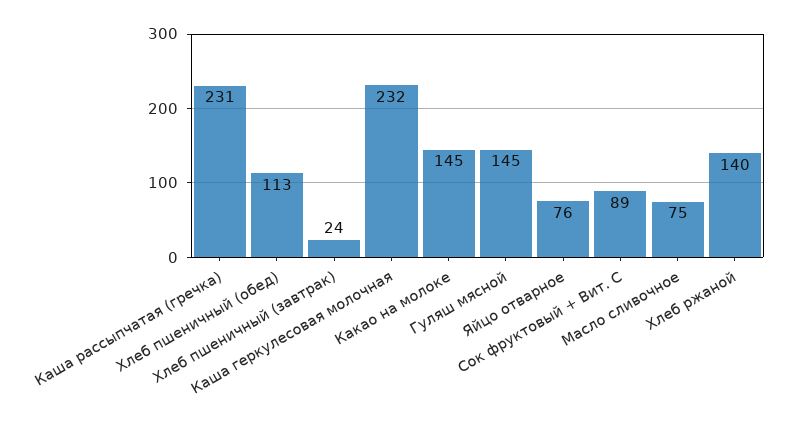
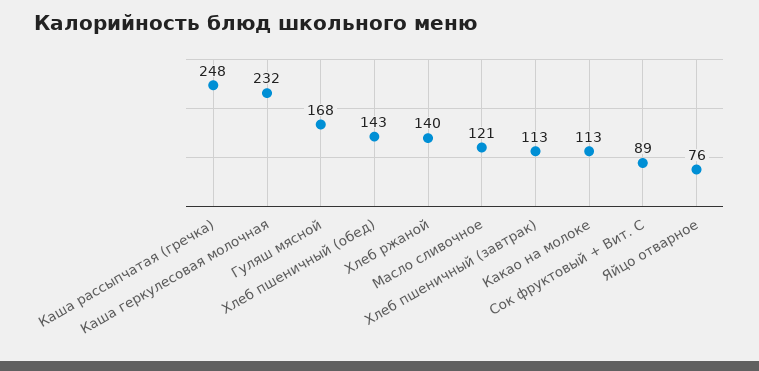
  {
-   "Каша рассыпчатая (гречка)": 231,
+   "Каша рассыпчатая (гречка)": 248,
-   "Хлеб пшеничный (обед)": 113,
+   "Хлеб пшеничный (обед)": 143,
-   "Хлеб пшеничный (завтрак)": 24,
+   "Хлеб пшеничный (завтрак)": 113,
    "Каша геркулесовая молочная": 232,
-   "Какао на молоке": 145,
+   "Какао на молоке": 113,
-   "Гуляш мясной": 145,
+   "Гуляш мясной": 168,
    "Яйцо отварное": 76,
    "Сок фруктовый + Вит. С": 89,
-   "Масло сливочное": 75,
+   "Масло сливочное": 121,
    "Хлеб ржаной": 140
  }

